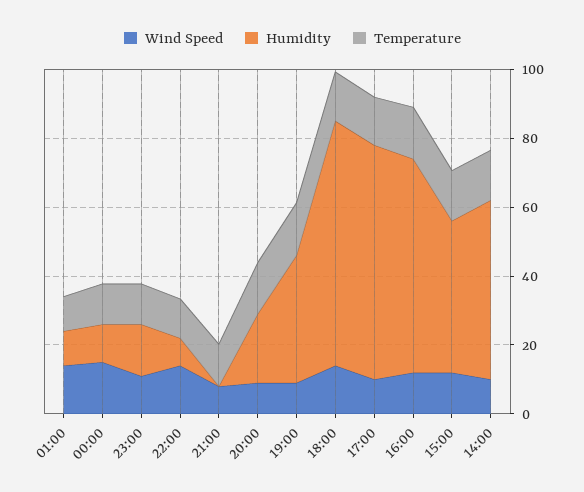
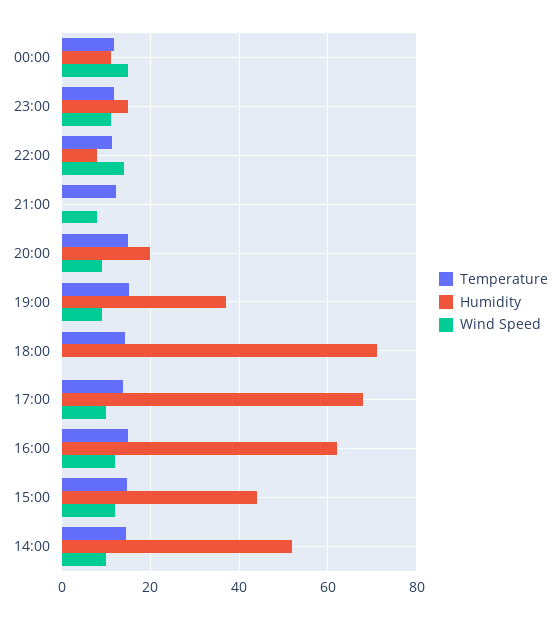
  {
    "Wind Speed": {
-     "01:00": 15,
      "00:00": 16,
      "23:00": 12,
      "22:00": 14,
      "21:00": 8,
      "20:00": 10,
      "19:00": 10,
-     "18:00": 15,
+     "18:00": 0,
      "17:00": 10,
      "16:00": 12,
      "15:00": 12,
      "14:00": 10
    },
    "Humidity": {
-     "01:00": 10,
      "00:00": 12,
      "23:00": 16,
      "22:00": 8,
      "21:00": 0,
      "20:00": 20,
      "19:00": 38,
      "18:00": 72,
      "17:00": 68,
      "16:00": 62,
      "15:00": 44,
      "14:00": 52
    },
    "Temperature": {
-     "01:00": 10,
      "00:00": 12,
      "23:00": 12,
      "22:00": 12,
      "21:00": 12,
      "20:00": 14,
      "19:00": 16,
      "18:00": 14,
      "17:00": 14,
      "16:00": 16,
      "15:00": 14,
      "14:00": 14
    }
  }

